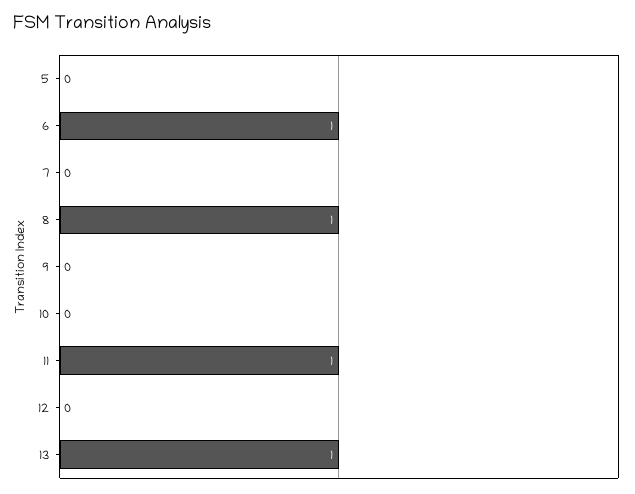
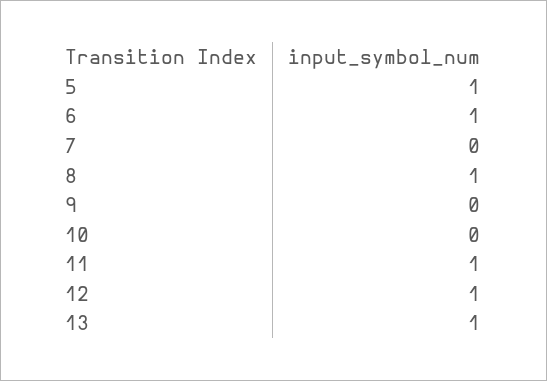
  {
-   "5": 0,
+   "5": 1,
    "6": 1,
    "7": 0,
    "8": 1,
    "9": 0,
    "10": 0,
    "11": 1,
-   "12": 0,
+   "12": 1,
    "13": 1
  }

